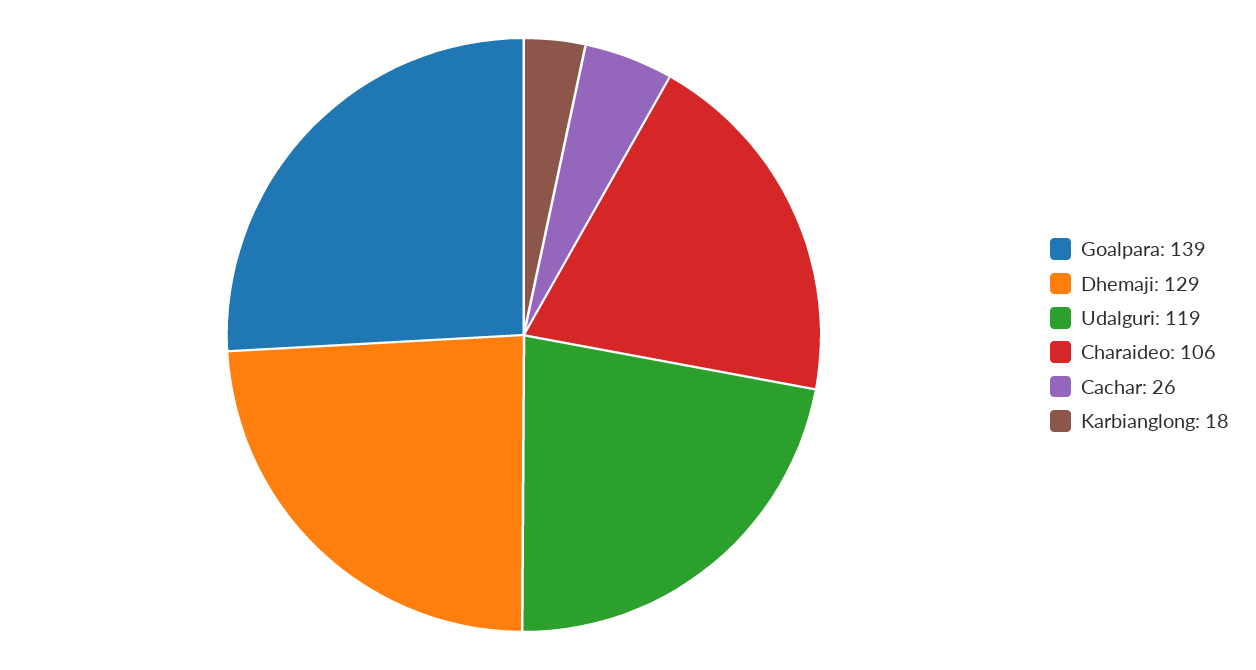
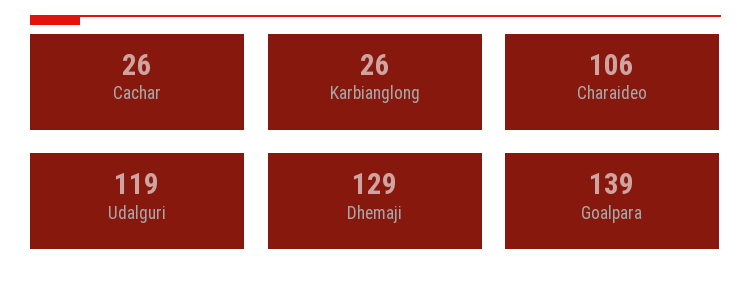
  {
    "Goalpara": 139,
    "Dhemaji": 129,
    "Udalguri": 119,
    "Charaideo": 106,
    "Cachar": 26,
-   "Karbianglong": 18
+   "Karbianglong": 26
  }

